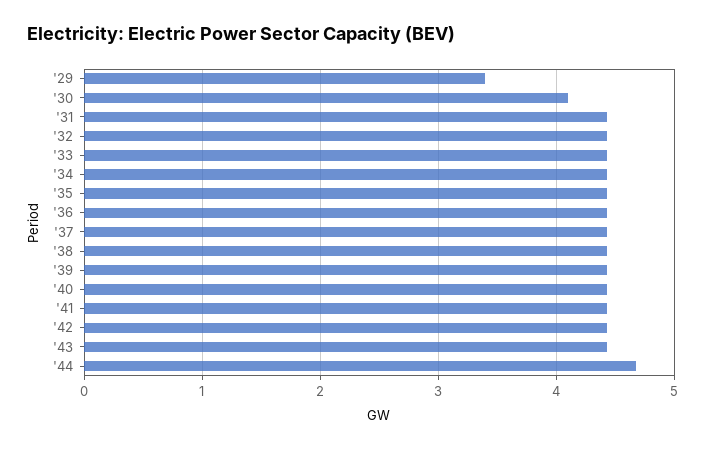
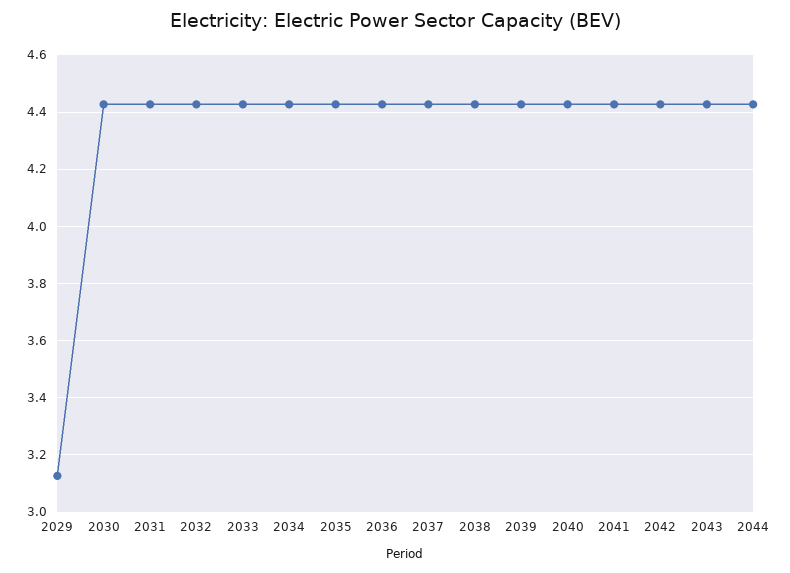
  {
-   "'29": 3.4,
+   "'29": 3.125,
-   "'30": 4.1,
+   "'30": 4.425,
    "'31": 4.425,
    "'32": 4.425,
    "'33": 4.425,
    "'34": 4.425,
    "'35": 4.425,
    "'36": 4.425,
    "'37": 4.425,
    "'38": 4.425,
    "'39": 4.425,
    "'40": 4.425,
    "'41": 4.425,
    "'42": 4.425,
    "'43": 4.425,
-   "'44": 4.7
+   "'44": 4.425
  }

